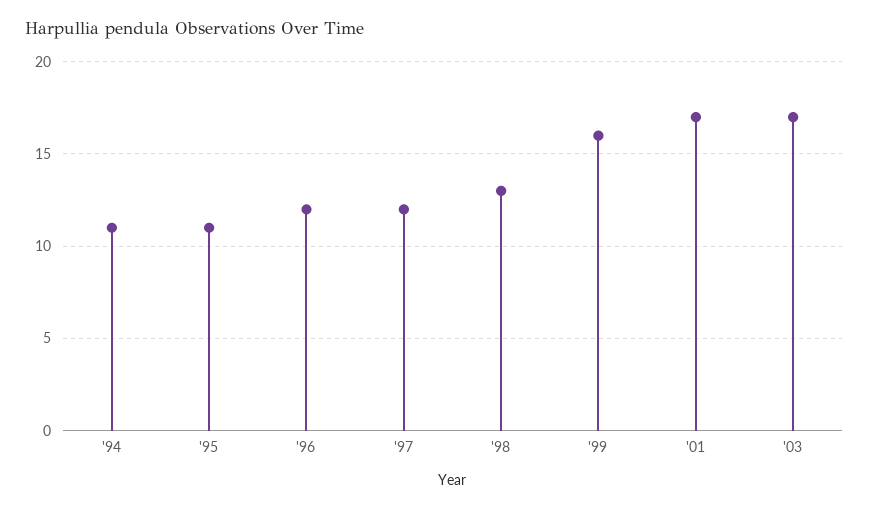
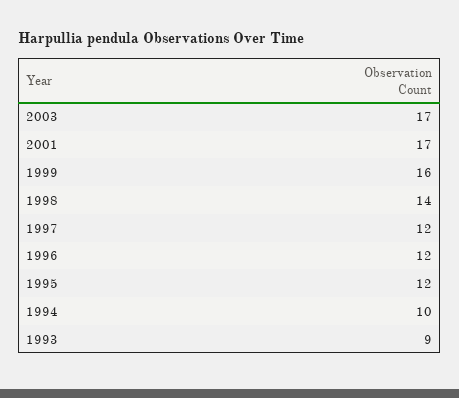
  {
-   "'94": 11,
+   "'94": 10,
-   "'95": 11,
+   "'95": 12,
    "'96": 12,
    "'97": 12,
-   "'98": 13,
+   "'98": 14,
    "'99": 16,
    "'01": 17,
-   "'03": 17
+   "'03": 17,
+   "1993": 9
  }

